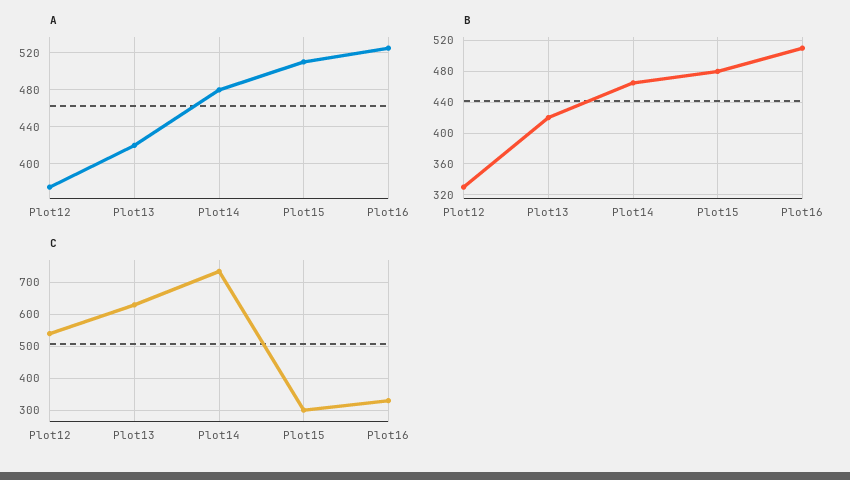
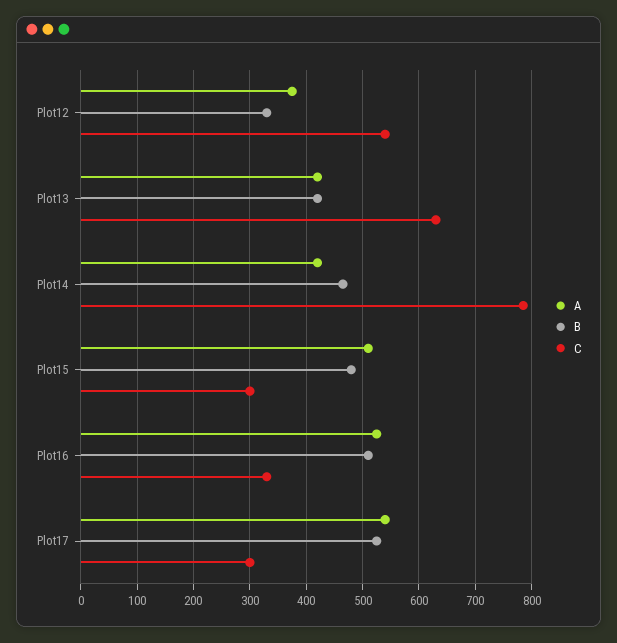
  {
    "A": {
      "Plot12": 380,
      "Plot13": 420,
-     "Plot14": 480,
+     "Plot14": 420,
      "Plot15": 510,
-     "Plot16": 530
+     "Plot16": 530,
+     "Plot17": 540
    },
    "B": {
      "Plot12": 330,
      "Plot13": 420,
      "Plot14": 470,
      "Plot15": 480,
-     "Plot16": 510
+     "Plot16": 510,
+     "Plot17": 520
    },
    "C": {
      "Plot12": 540,
      "Plot13": 640,
-     "Plot14": 740,
+     "Plot14": 780,
      "Plot15": 300,
-     "Plot16": 340
+     "Plot16": 340,
+     "Plot17": 300
    }
  }

